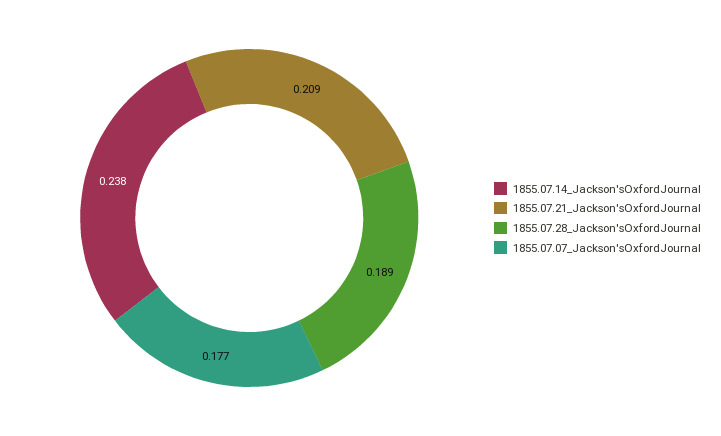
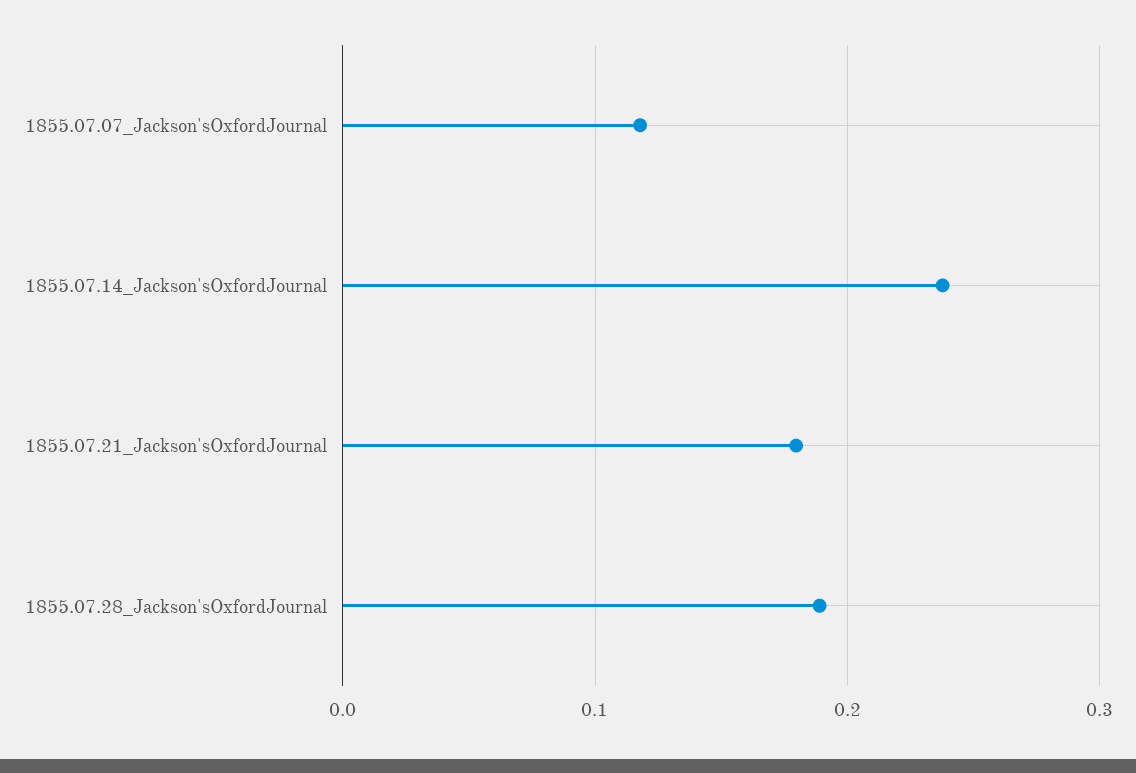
  {
    "1855.07.14_Jackson'sOxfordJournal": 0.238,
-   "1855.07.21_Jackson'sOxfordJournal": 0.209,
+   "1855.07.21_Jackson'sOxfordJournal": 0.18,
    "1855.07.28_Jackson'sOxfordJournal": 0.189,
-   "1855.07.07_Jackson'sOxfordJournal": 0.177
+   "1855.07.07_Jackson'sOxfordJournal": 0.12
  }

